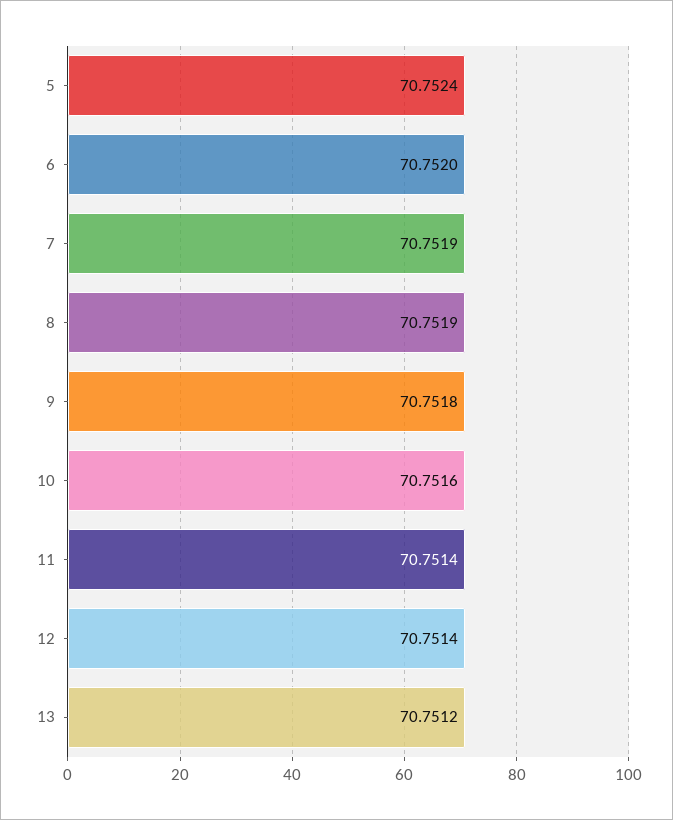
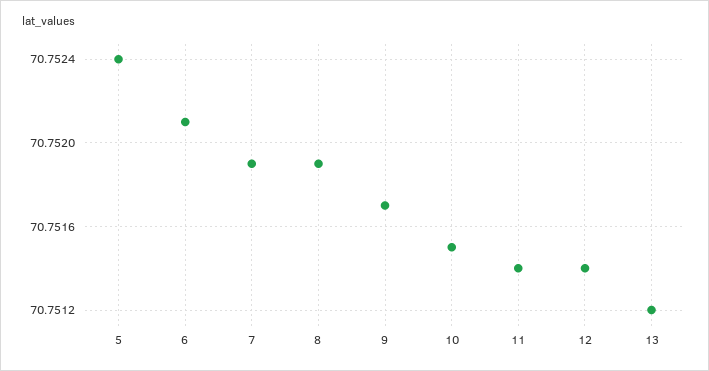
  {
    "5": 70.7524,
-   "6": 70.752,
+   "6": 70.7521,
    "7": 70.7519,
    "8": 70.7519,
-   "9": 70.7518,
+   "9": 70.7517,
-   "10": 70.7516,
+   "10": 70.7515,
    "11": 70.7514,
    "12": 70.7514,
    "13": 70.7512
  }

